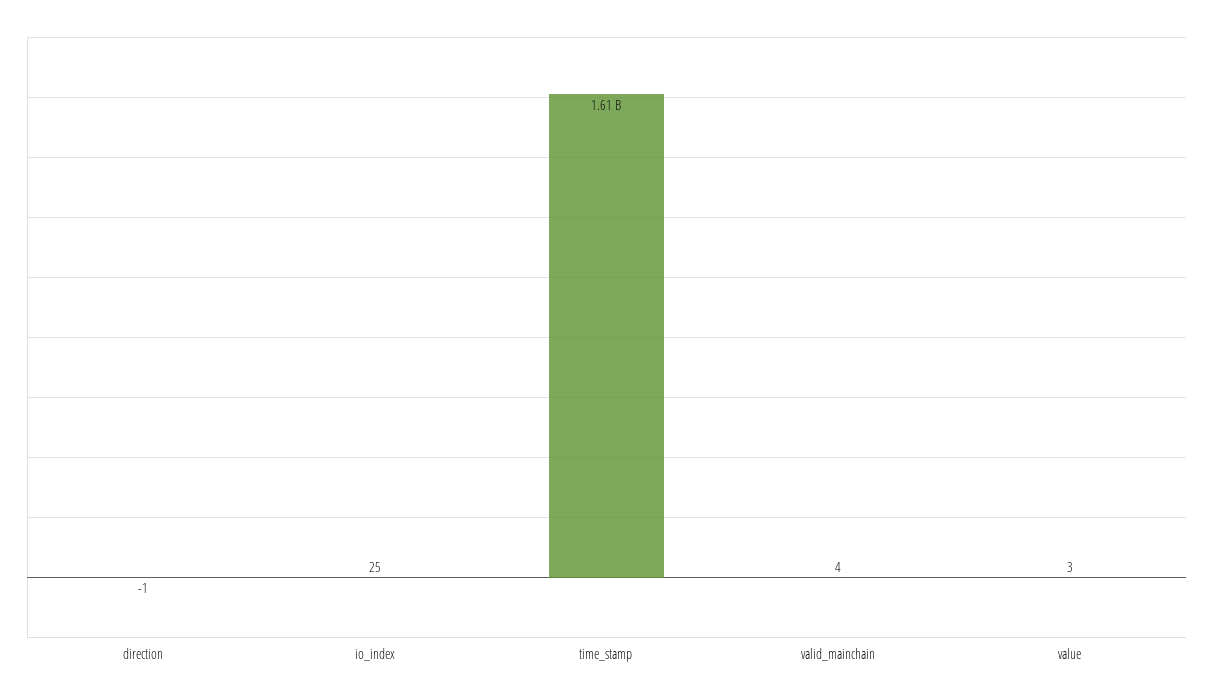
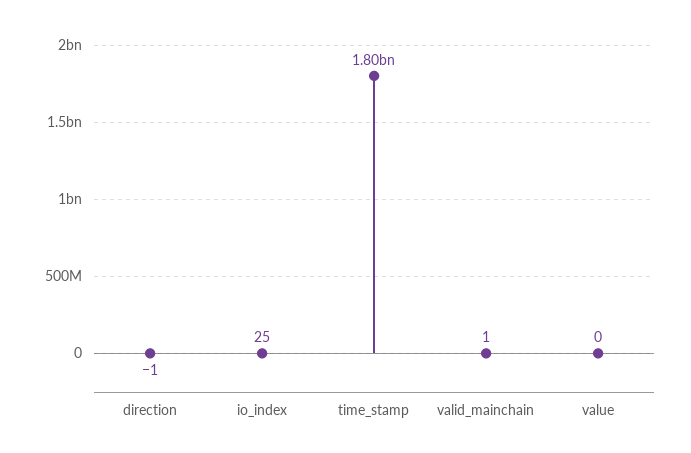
  {
    "direction": -1,
    "io_index": 25,
-   "time_stamp": 1610000000,
+   "time_stamp": 1800000000,
-   "valid_mainchain": 4,
+   "valid_mainchain": 1,
-   "value": 3
+   "value": 0
  }

